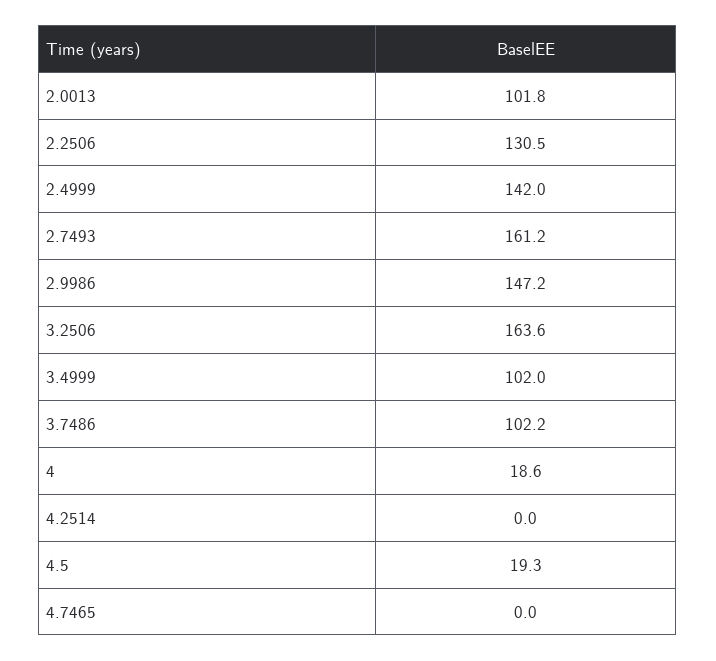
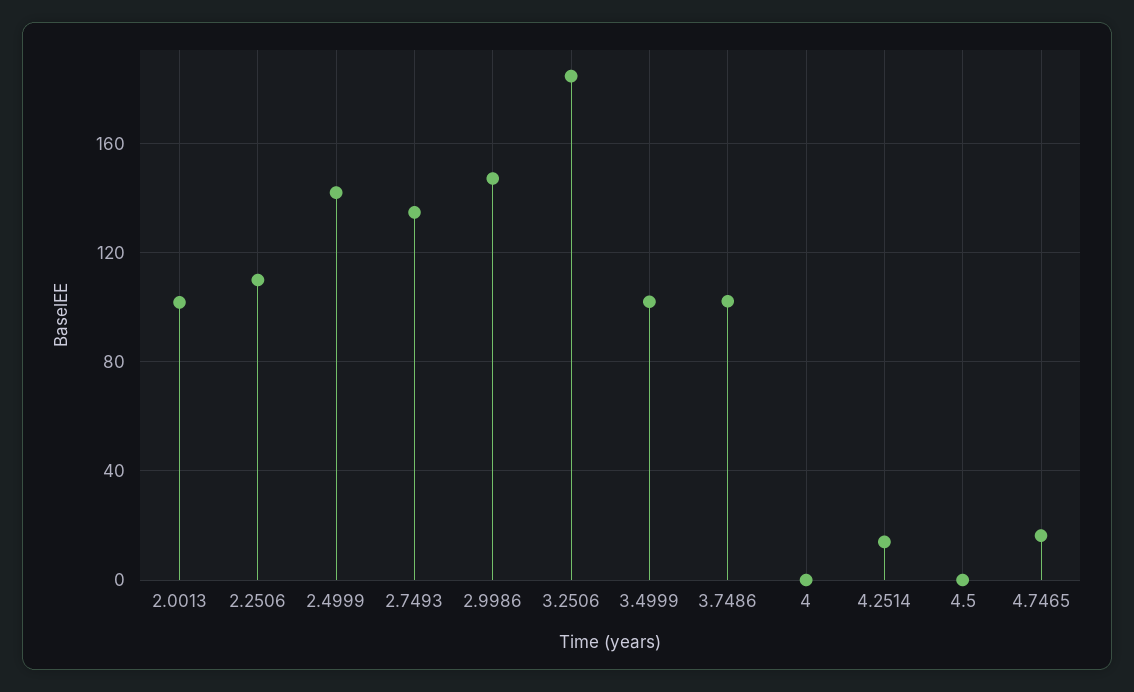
  {
    "2.0013": 101.8,
-   "2.2506": 130.5,
+   "2.2506": 110,
    "2.4999": 142,
-   "2.7493": 161.2,
+   "2.7493": 135,
    "2.9986": 147.2,
-   "3.2506": 163.6,
+   "3.2506": 185,
    "3.4999": 102,
    "3.7486": 102.2,
-   "4": 18.6,
+   "4": 0,
-   "4.2514": 0,
+   "4.2514": 15,
-   "4.5": 19.3,
+   "4.5": 0,
-   "4.7465": 0
+   "4.7465": 15
  }

